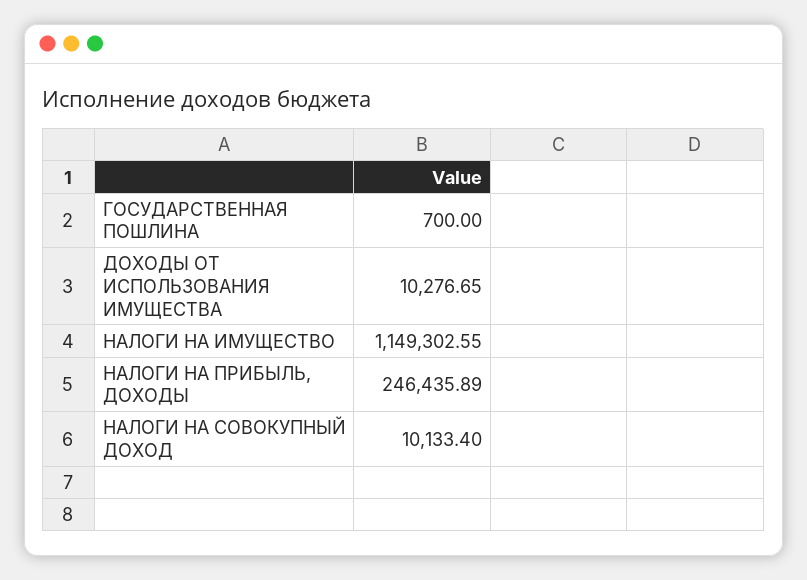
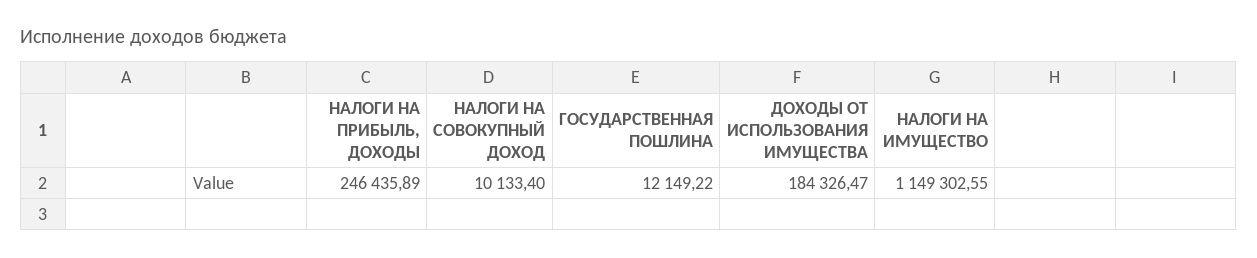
  {
-   "ГОСУДАРСТВЕННАЯ ПОШЛИНА": 700,
+   "ГОСУДАРСТВЕННАЯ ПОШЛИНА": 12149.22,
-   "ДОХОДЫ ОТ ИСПОЛЬЗОВАНИЯ ИМУЩЕСТВА": 10276.65,
+   "ДОХОДЫ ОТ ИСПОЛЬЗОВАНИЯ ИМУЩЕСТВА": 184326.47,
    "НАЛОГИ НА ИМУЩЕСТВО": 1149302.55,
    "НАЛОГИ НА ПРИБЫЛЬ, ДОХОДЫ": 246435.89,
    "НАЛОГИ НА СОВОКУПНЫЙ ДОХОД": 10133.4
  }

